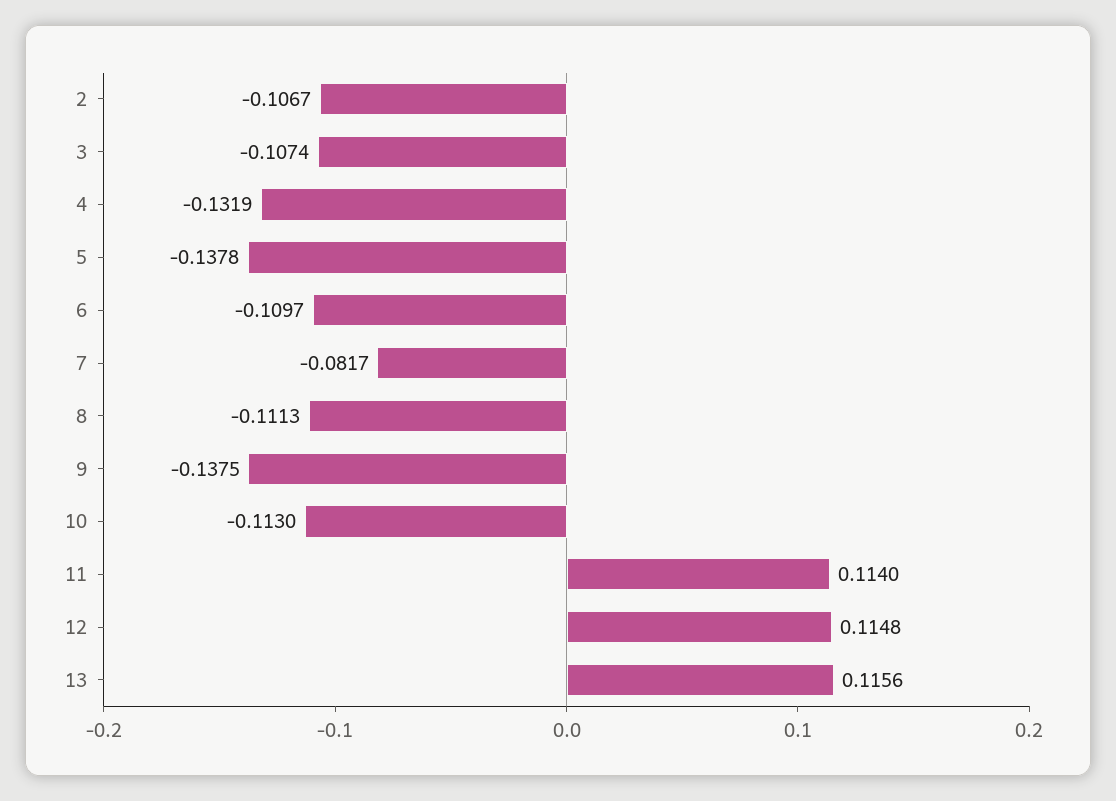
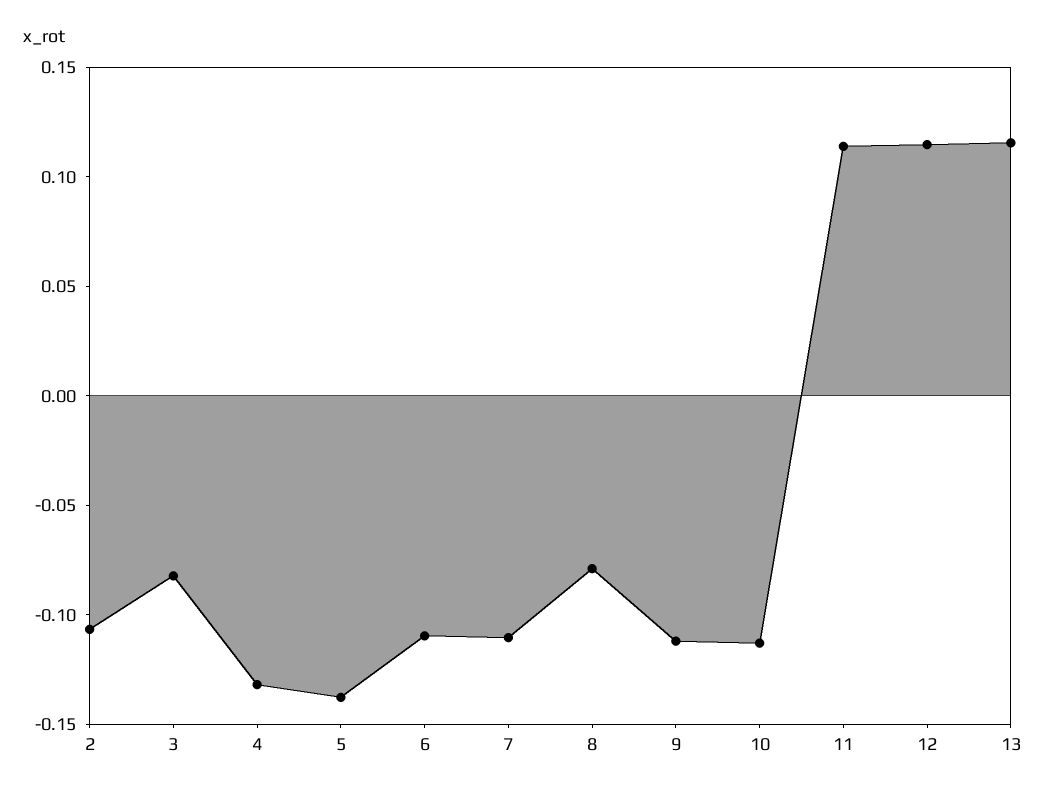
  {
    "2": -0.1067,
-   "3": -0.1074,
+   "3": -0.08,
    "4": -0.1319,
    "5": -0.1378,
    "6": -0.1097,
-   "7": -0.0817,
+   "7": -0.11,
-   "8": -0.1113,
+   "8": -0.08,
-   "9": -0.1375,
+   "9": -0.11,
    "10": -0.113,
    "11": 0.114,
    "12": 0.1148,
    "13": 0.1156
  }

